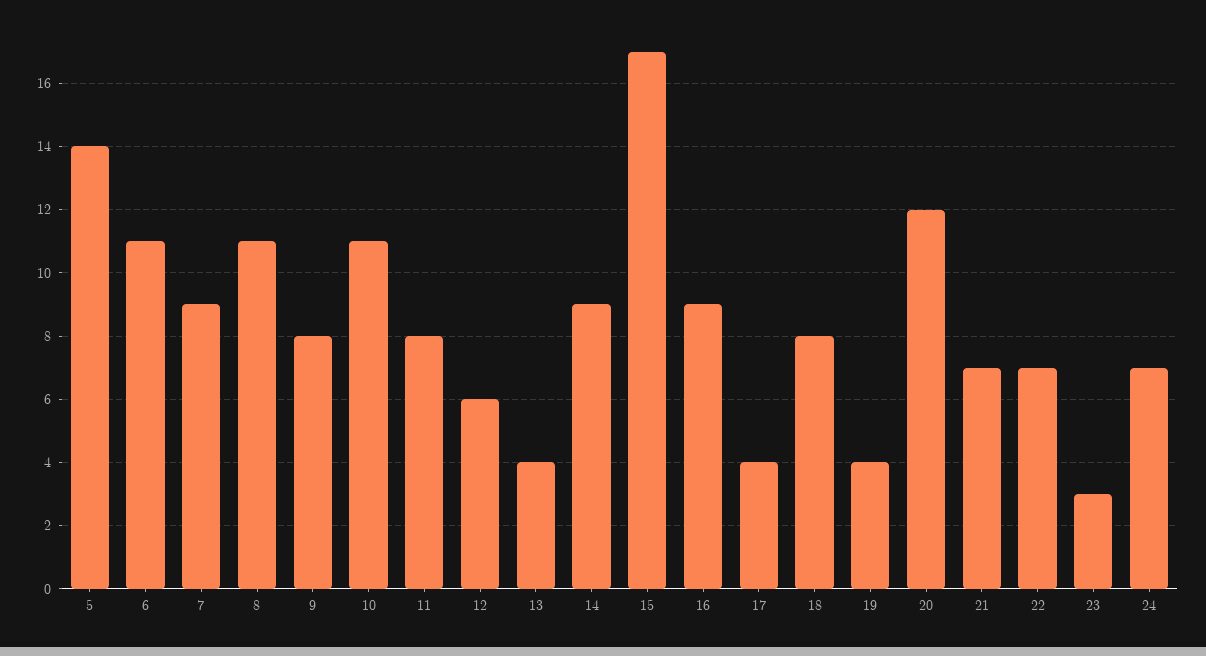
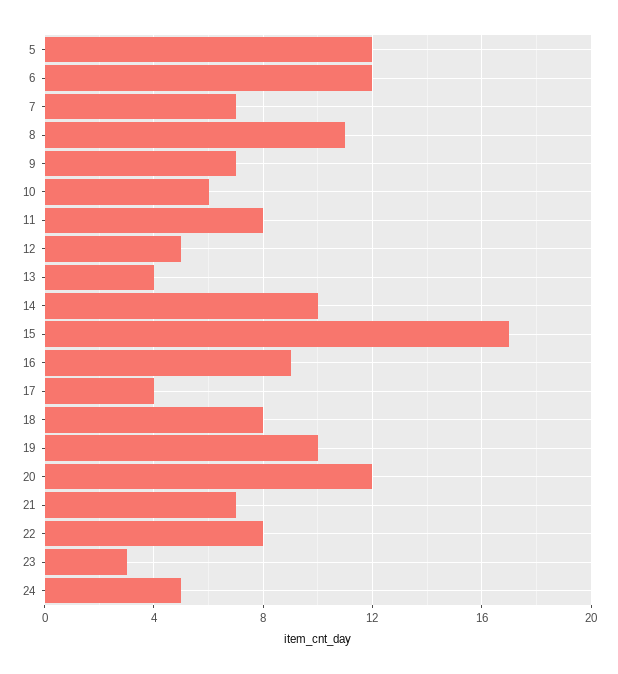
  {
-   "5": 14,
+   "5": 12,
-   "6": 11,
+   "6": 12,
-   "7": 9,
+   "7": 7,
    "8": 11,
-   "9": 8,
+   "9": 7,
-   "10": 11,
+   "10": 6,
    "11": 8,
-   "12": 6,
+   "12": 5,
    "13": 4,
-   "14": 9,
+   "14": 10,
    "15": 17,
    "16": 9,
    "17": 4,
    "18": 8,
-   "19": 4,
+   "19": 10,
    "20": 12,
    "21": 7,
-   "22": 7,
+   "22": 8,
    "23": 3,
-   "24": 7
+   "24": 5
  }

